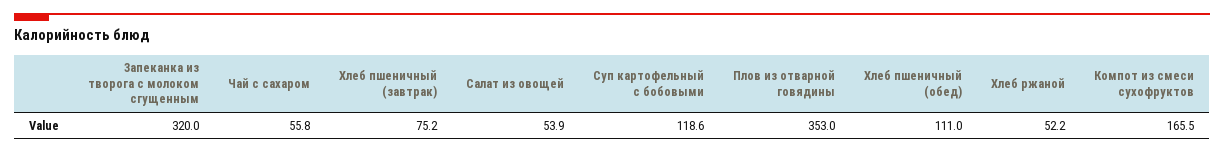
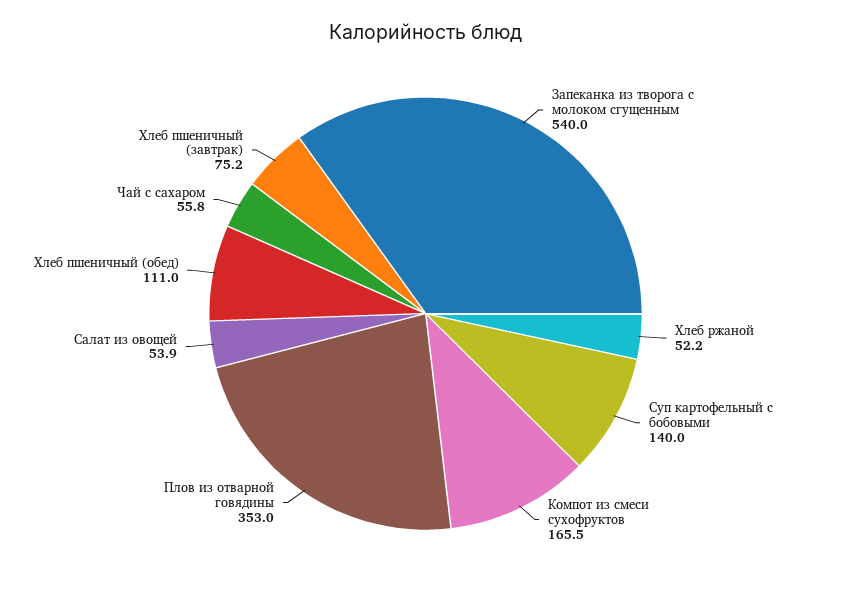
  {
-   "Запеканка из творога с молоком сгущенным": 320,
+   "Запеканка из творога с молоком сгущенным": 540,
    "Чай с сахаром": 55.8,
    "Хлеб пшеничный (завтрак)": 75.2,
    "Салат из овощей": 53.9,
-   "Суп картофельный с бобовыми": 118.6,
+   "Суп картофельный с бобовыми": 140,
    "Плов из отварной говядины": 353,
    "Хлеб пшеничный (обед)": 111,
    "Хлеб ржаной": 52.2,
    "Компот из смеси сухофруктов": 165.5
  }

